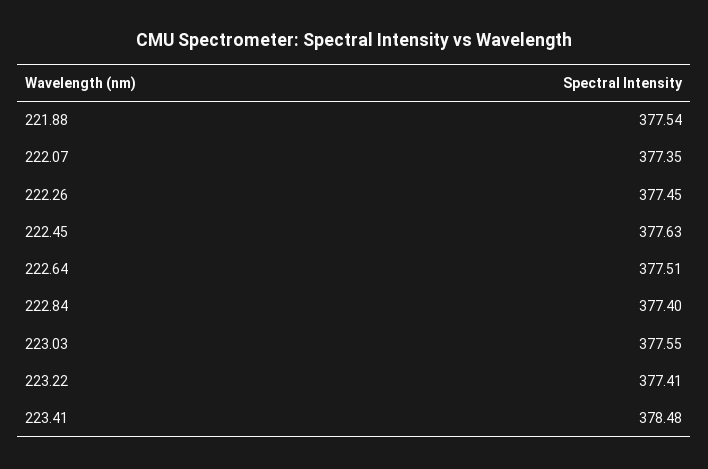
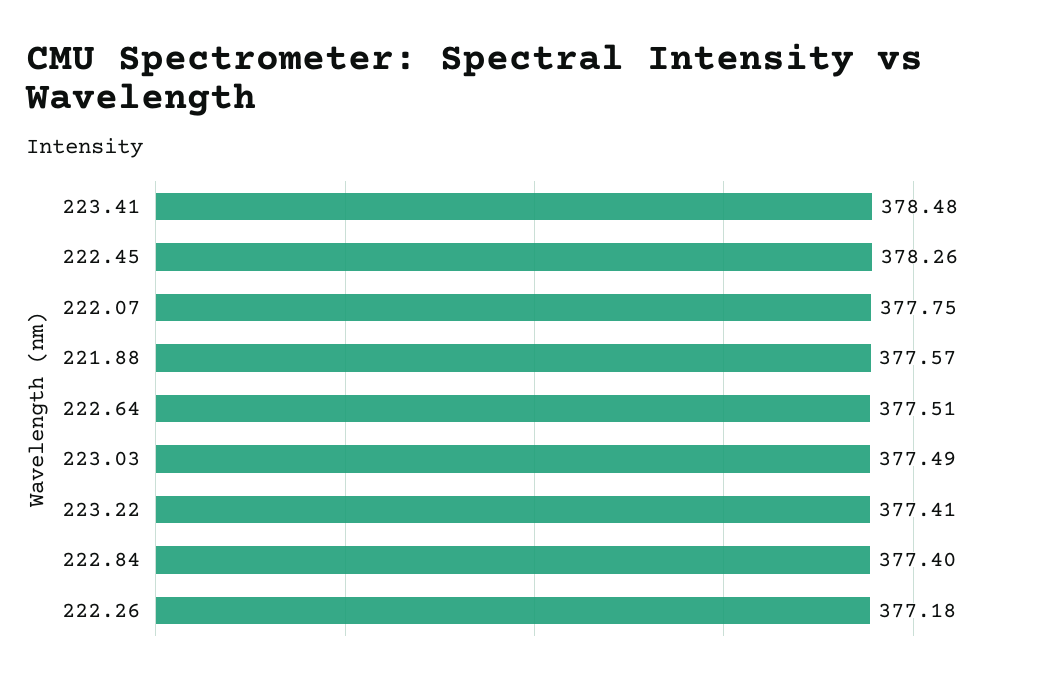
  {
-   "221.88": 377.54,
+   "221.88": 377.57,
-   "222.07": 377.35,
+   "222.07": 377.75,
-   "222.26": 377.45,
+   "222.26": 377.18,
-   "222.45": 377.63,
+   "222.45": 378.26,
    "222.64": 377.51,
    "222.84": 377.4,
-   "223.03": 377.55,
+   "223.03": 377.49,
    "223.22": 377.41,
    "223.41": 378.48
  }

